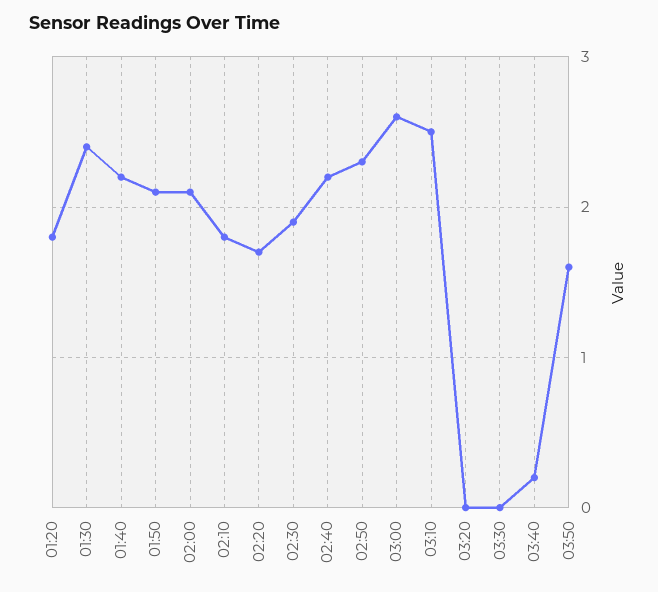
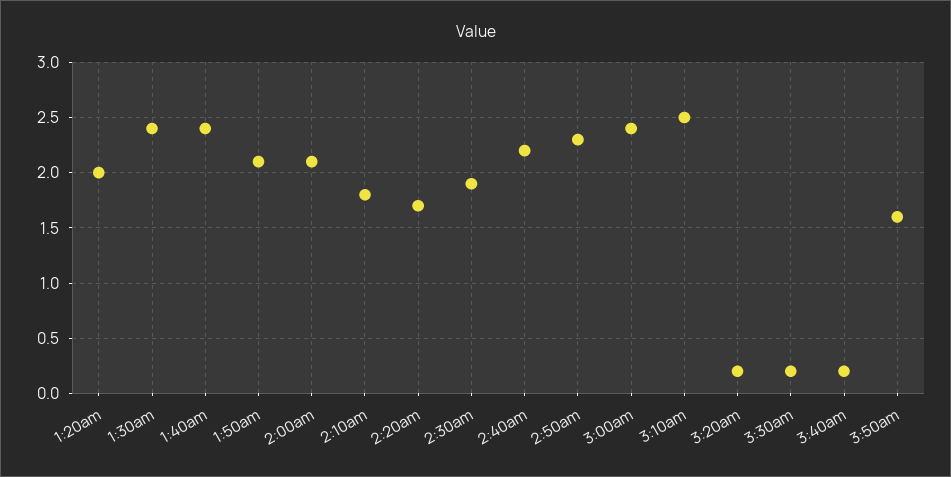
  {
-   "01:20": 1.8,
+   "01:20": 2,
    "01:30": 2.4,
-   "01:40": 2.2,
+   "01:40": 2.4,
    "01:50": 2.1,
    "02:00": 2.1,
    "02:10": 1.8,
    "02:20": 1.7,
    "02:30": 1.9,
    "02:40": 2.2,
    "02:50": 2.3,
-   "03:00": 2.6,
+   "03:00": 2.4,
    "03:10": 2.5,
-   "03:20": 0,
+   "03:20": 0.2,
-   "03:30": 0,
+   "03:30": 0.2,
    "03:40": 0.2,
    "03:50": 1.6
  }

